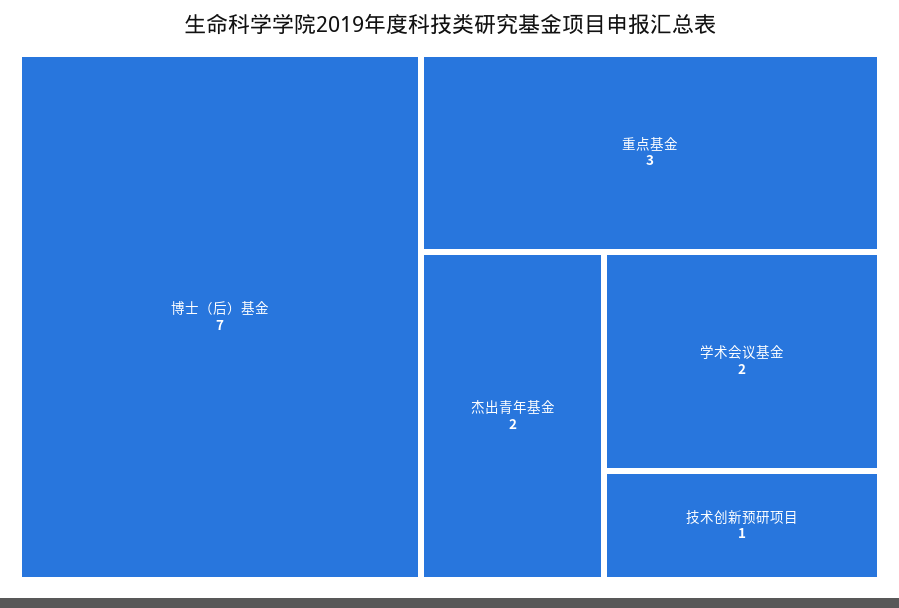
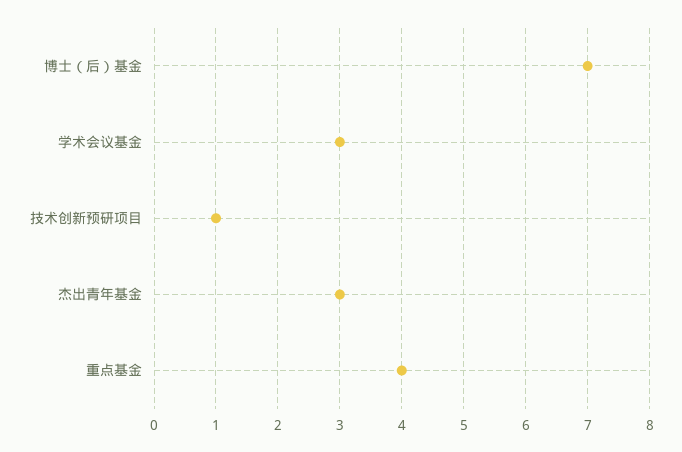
  {
    "博士（后）基金": 7,
-   "重点基金": 3,
+   "重点基金": 4,
-   "杰出青年基金": 2,
+   "杰出青年基金": 3,
-   "学术会议基金": 2,
+   "学术会议基金": 3,
    "技术创新预研项目": 1
  }

